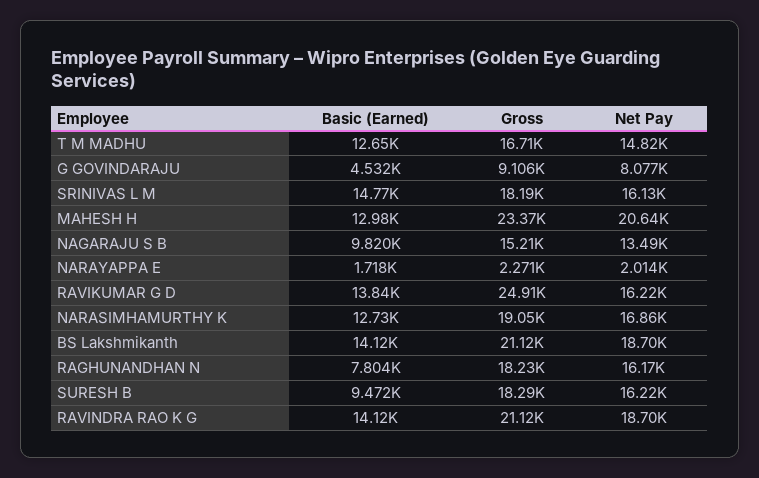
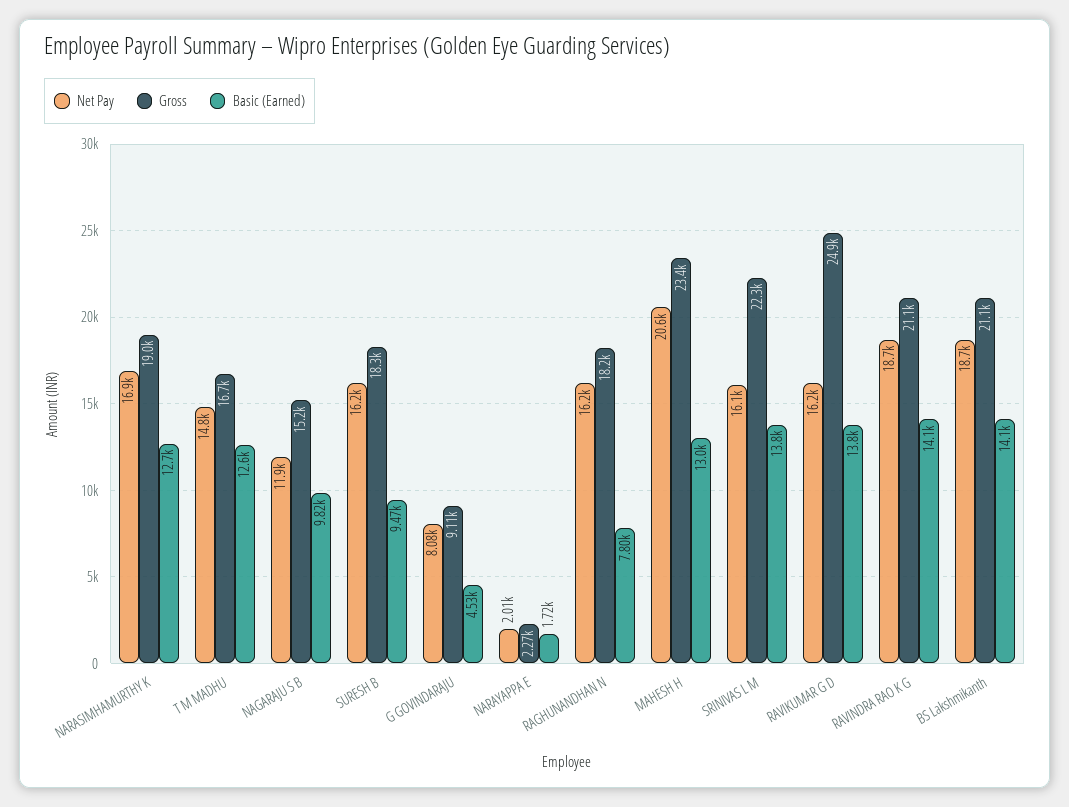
  {
    "Basic (Earned)": {
      "T M MADHU": 12650,
      "G GOVINDARAJU": 4532,
-     "SRINIVAS L M": 14770,
+     "SRINIVAS L M": 13800,
      "MAHESH H": 12980,
      "NAGARAJU S B": 9820,
      "NARAYAPPA E": 1718,
      "RAVIKUMAR G D": 13840,
      "NARASIMHAMURTHY K": 12730,
      "BS Lakshmikanth": 14120,
      "RAGHUNANDHAN N": 7804,
      "SURESH B": 9472,
      "RAVINDRA RAO K G": 14120
    },
    "Gross": {
      "T M MADHU": 16710,
      "G GOVINDARAJU": 9106,
-     "SRINIVAS L M": 18190,
+     "SRINIVAS L M": 22300,
      "MAHESH H": 23370,
      "NAGARAJU S B": 15210,
      "NARAYAPPA E": 2271,
      "RAVIKUMAR G D": 24910,
      "NARASIMHAMURTHY K": 19050,
      "BS Lakshmikanth": 21120,
      "RAGHUNANDHAN N": 18230,
      "SURESH B": 18290,
      "RAVINDRA RAO K G": 21120
    },
    "Net Pay": {
      "T M MADHU": 14820,
      "G GOVINDARAJU": 8077,
      "SRINIVAS L M": 16130,
      "MAHESH H": 20640,
-     "NAGARAJU S B": 13490,
+     "NAGARAJU S B": 11900,
      "NARAYAPPA E": 2014,
      "RAVIKUMAR G D": 16220,
      "NARASIMHAMURTHY K": 16860,
      "BS Lakshmikanth": 18700,
      "RAGHUNANDHAN N": 16170,
      "SURESH B": 16220,
      "RAVINDRA RAO K G": 18700
    }
  }

